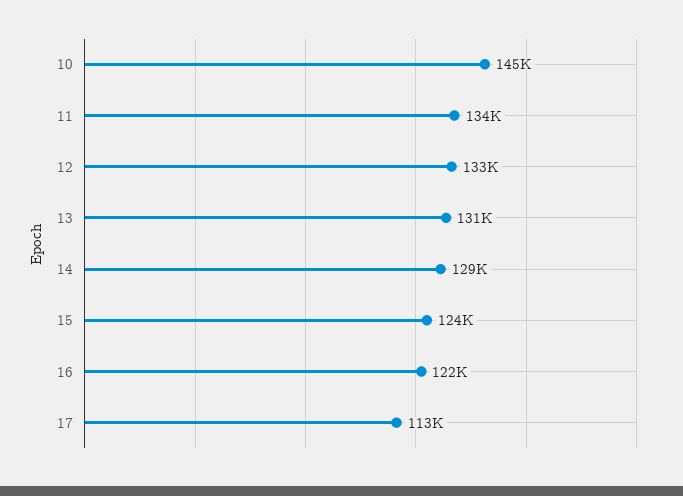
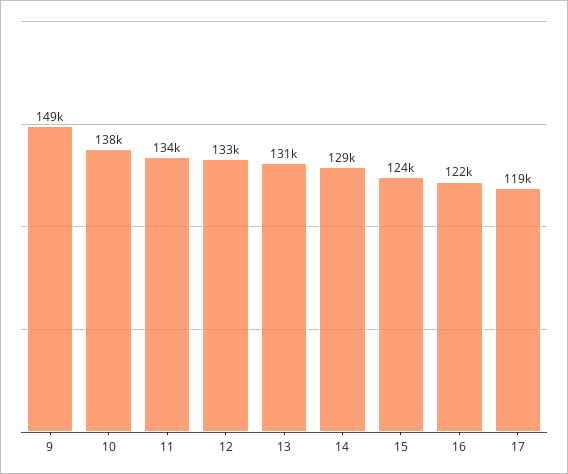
  {
-   "10": 145000,
+   "10": 138000,
    "11": 134000,
    "12": 133000,
    "13": 131000,
    "14": 129000,
    "15": 124000,
    "16": 122000,
-   "17": 113000
+   "17": 119000,
+   "9": 149000
  }

